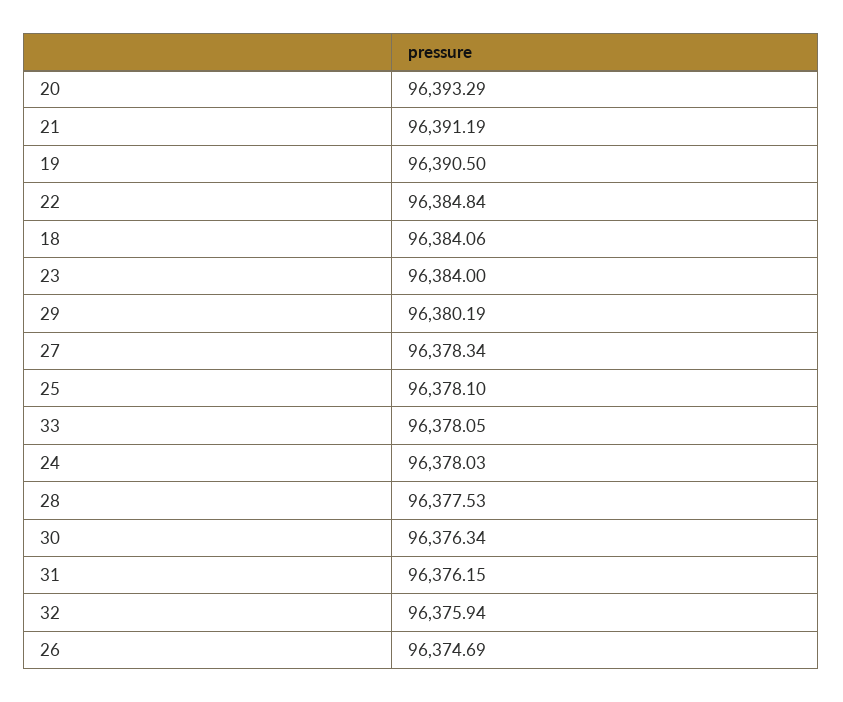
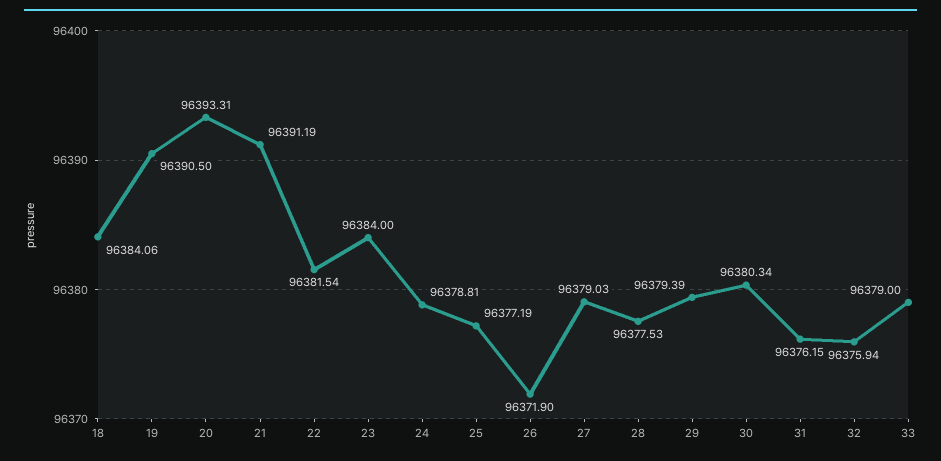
  {
-   "20": 96393.29,
+   "20": 96393.31,
    "21": 96391.19,
    "19": 96390.5,
-   "22": 96384.84,
+   "22": 96381.54,
    "18": 96384.06,
    "23": 96384,
-   "29": 96380.19,
+   "29": 96379.39,
-   "27": 96378.34,
+   "27": 96379.03,
-   "25": 96378.1,
+   "25": 96377.19,
-   "33": 96378.05,
+   "33": 96379,
-   "24": 96378.03,
+   "24": 96378.81,
    "28": 96377.53,
-   "30": 96376.34,
+   "30": 96380.34,
    "31": 96376.15,
    "32": 96375.94,
-   "26": 96374.69
+   "26": 96371.9
  }

